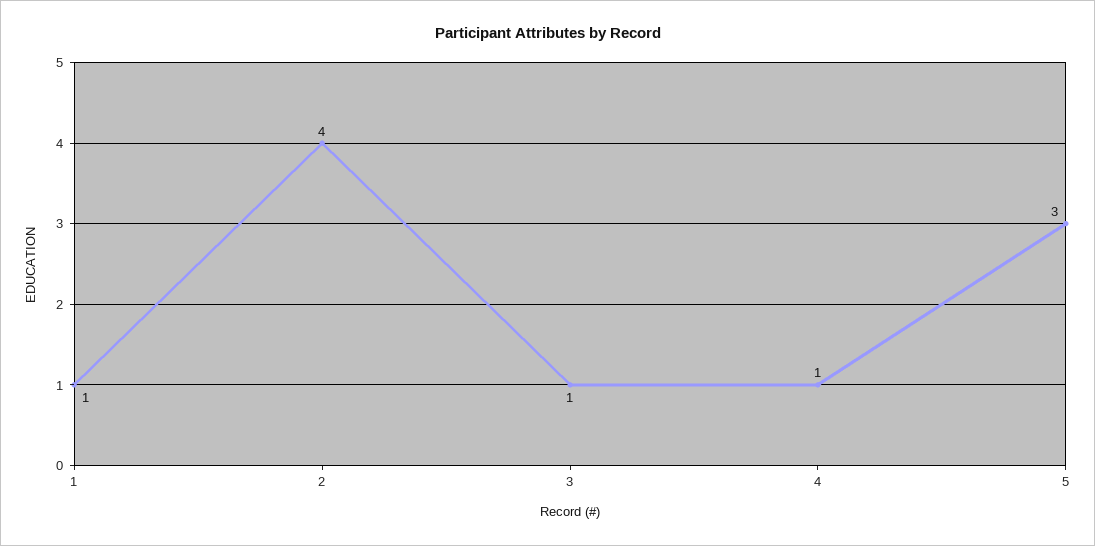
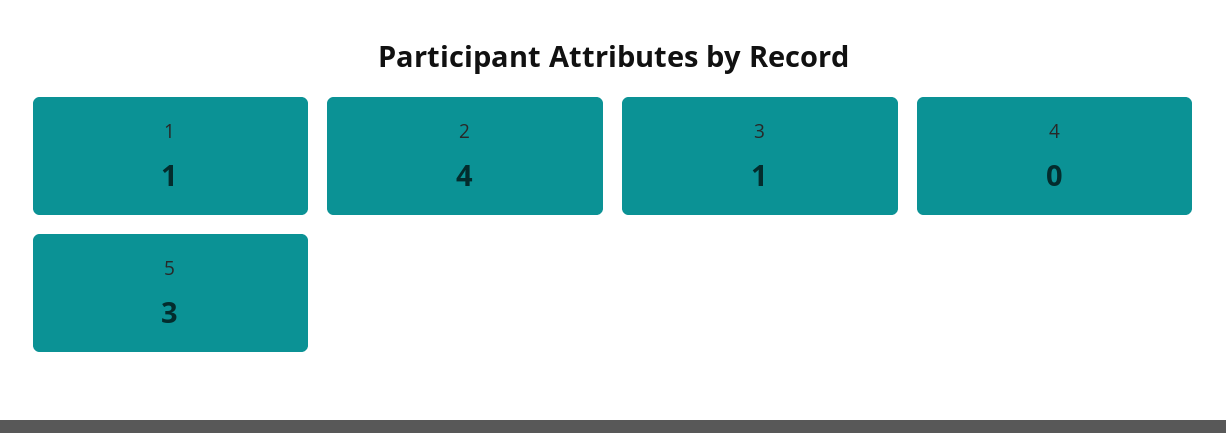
  {
    "1": 1,
    "2": 4,
    "3": 1,
-   "4": 1,
+   "4": 0,
    "5": 3
  }

